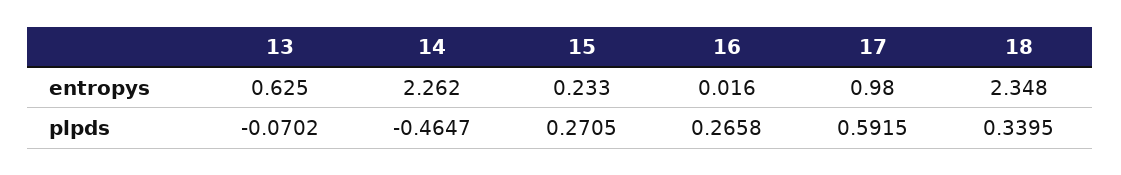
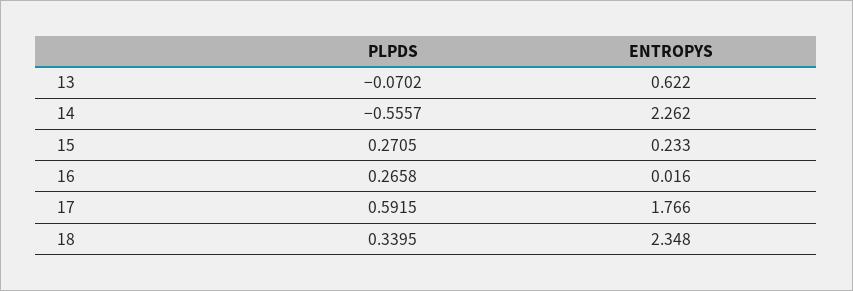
  {
    "13": {
-     "entropys": 0.625,
+     "entropys": 0.622,
      "plpds": -0.0702
    },
    "14": {
      "entropys": 2.262,
-     "plpds": -0.4647
+     "plpds": -0.5557
    },
    "15": {
      "entropys": 0.233,
      "plpds": 0.2705
    },
    "16": {
      "entropys": 0.016,
      "plpds": 0.2658
    },
    "17": {
-     "entropys": 0.98,
+     "entropys": 1.766,
      "plpds": 0.5915
    },
    "18": {
      "entropys": 2.348,
      "plpds": 0.3395
    }
  }

